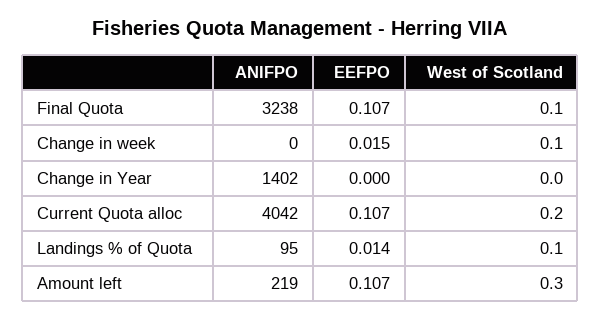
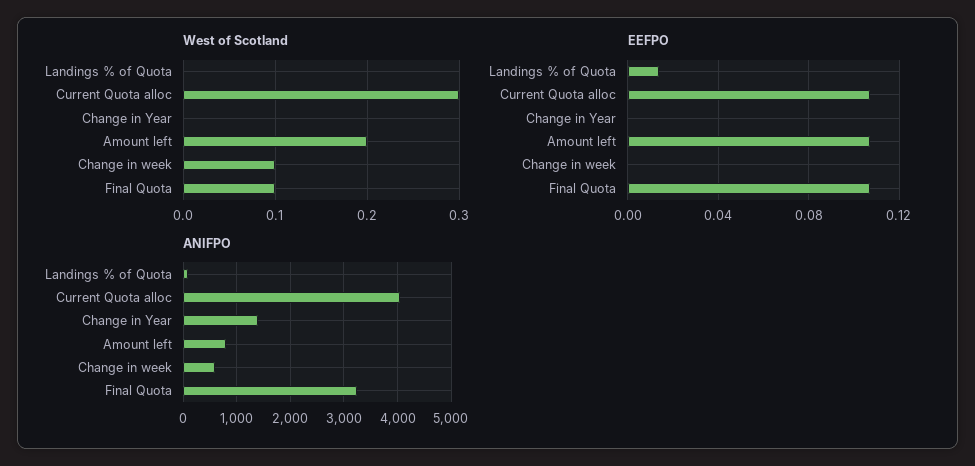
  {
    "ANIFPO": {
      "Final Quota": 3238,
-     "Change in week": 0,
+     "Change in week": 600,
      "Change in Year": 1402,
      "Current Quota alloc": 4042,
      "Landings % of Quota": 95,
-     "Amount left": 219
+     "Amount left": 800
    },
    "EEFPO": {
      "Final Quota": 0.107,
-     "Change in week": 0.015,
+     "Change in week": 0,
      "Change in Year": 0,
      "Current Quota alloc": 0.107,
      "Landings % of Quota": 0.014,
      "Amount left": 0.107
    },
    "West of Scotland": {
      "Final Quota": 0.1,
      "Change in week": 0.1,
      "Change in Year": 0,
-     "Current Quota alloc": 0.2,
+     "Current Quota alloc": 0.3,
-     "Landings % of Quota": 0.1,
+     "Landings % of Quota": 0,
-     "Amount left": 0.3
+     "Amount left": 0.2
    }
  }

